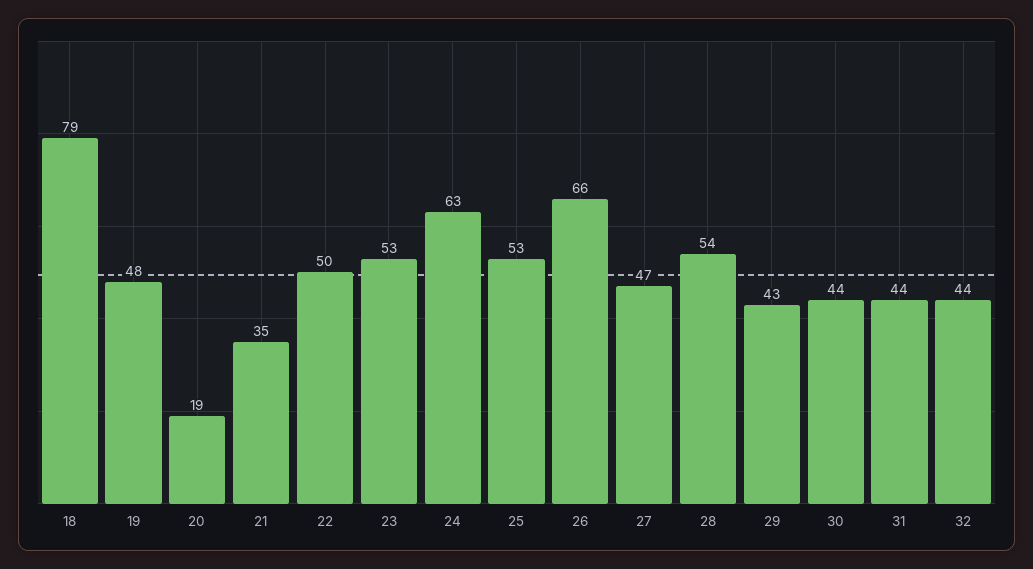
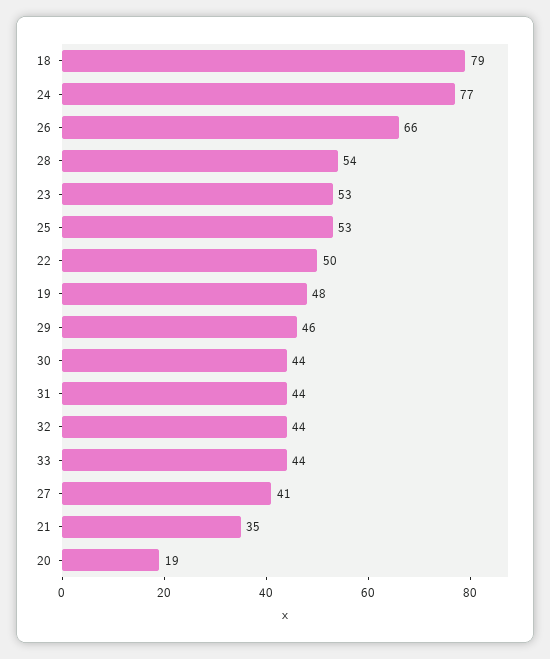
  {
    "18": 79,
    "19": 48,
    "20": 19,
    "21": 35,
    "22": 50,
    "23": 53,
-   "24": 63,
+   "24": 77,
    "25": 53,
    "26": 66,
-   "27": 47,
+   "27": 41,
    "28": 54,
-   "29": 43,
+   "29": 46,
    "30": 44,
    "31": 44,
-   "32": 44
+   "32": 44,
+   "33": 44
  }

